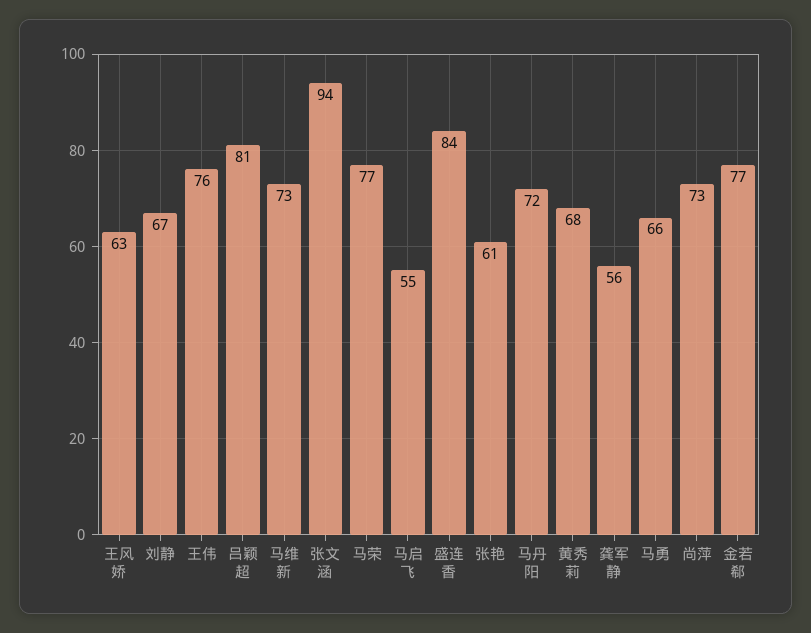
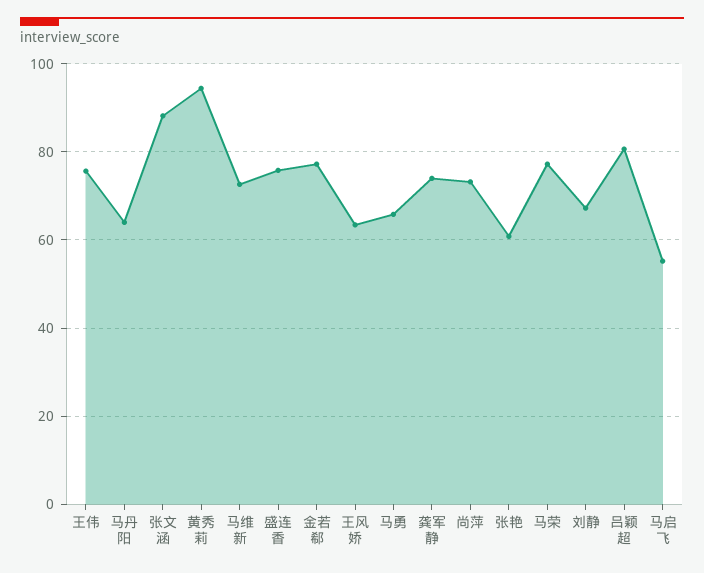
  {
    "王风娇": 63,
    "刘静": 67,
    "王伟": 76,
    "吕颖超": 81,
    "马维新": 73,
-   "张文涵": 94,
+   "张文涵": 88,
    "马荣": 77,
    "马启飞": 55,
-   "盛连香": 84,
+   "盛连香": 76,
    "张艳": 61,
-   "马丹阳": 72,
+   "马丹阳": 64,
-   "黄秀莉": 68,
+   "黄秀莉": 94,
-   "龚军静": 56,
+   "龚军静": 74,
    "马勇": 66,
    "尚萍": 73,
    "金若郗": 77
  }

